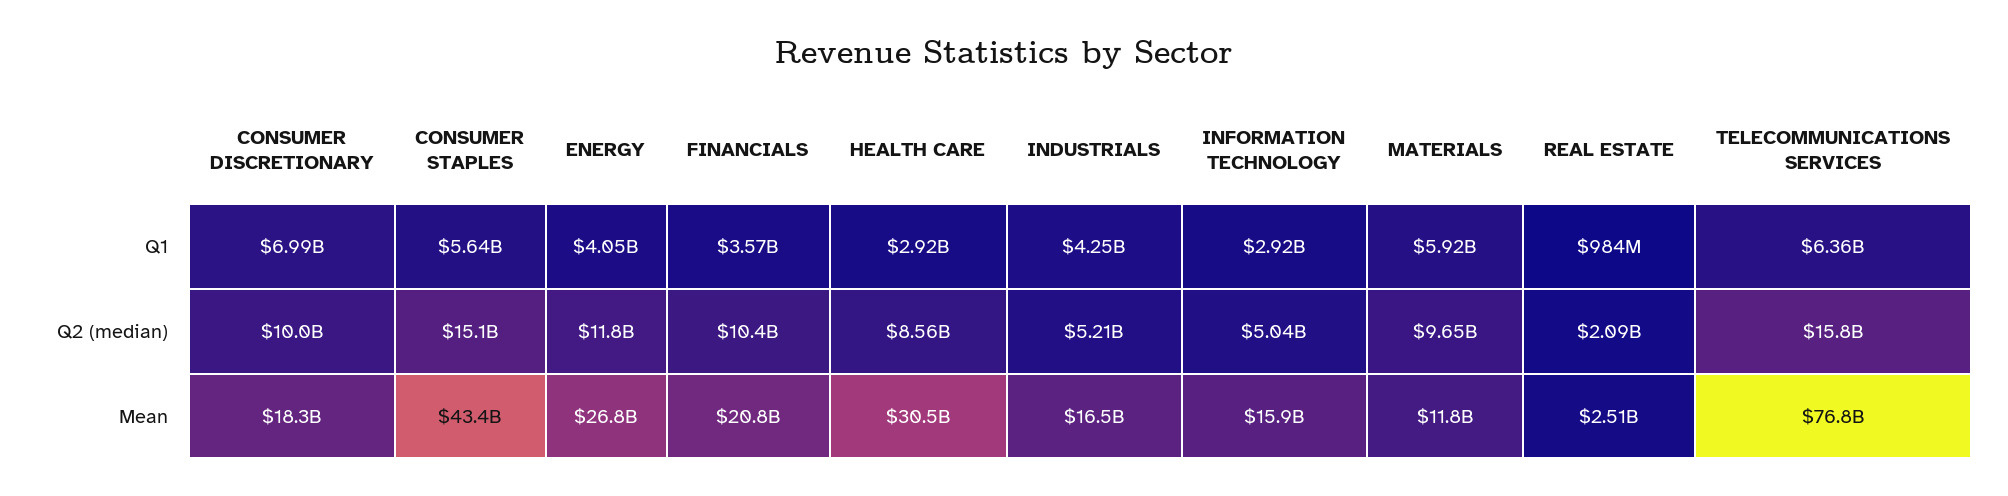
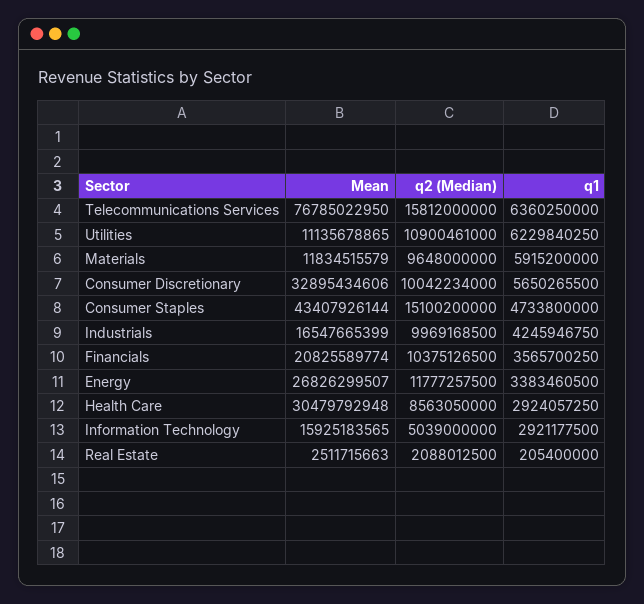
  {
    "CONSUMER DISCRETIONARY": {
-     "Q1": 6990000000,
+     "Q1": 5650265500,
      "Q2 (median)": 10042234000,
-     "Mean": 18300000000
+     "Mean": 32895434606
    },
    "CONSUMER STAPLES": {
-     "Q1": 5640000000,
+     "Q1": 4733800000,
      "Q2 (median)": 15100200000,
      "Mean": 43407926144
    },
    "ENERGY": {
-     "Q1": 4050000000,
+     "Q1": 3383460500,
      "Q2 (median)": 11777257500,
      "Mean": 26826299507
    },
    "FINANCIALS": {
      "Q1": 3565700250,
      "Q2 (median)": 10375126500,
      "Mean": 20825589774
    },
    "HEALTH CARE": {
      "Q1": 2924057250,
      "Q2 (median)": 8563050000,
      "Mean": 30479792948
    },
    "INDUSTRIALS": {
      "Q1": 4245946750,
-     "Q2 (median)": 5210000000,
+     "Q2 (median)": 9969168500,
      "Mean": 16547665399
    },
    "INFORMATION TECHNOLOGY": {
      "Q1": 2921177500,
      "Q2 (median)": 5039000000,
      "Mean": 15925183565
    },
    "MATERIALS": {
      "Q1": 5915200000,
      "Q2 (median)": 9648000000,
      "Mean": 11834515579
    },
    "REAL ESTATE": {
-     "Q1": 984000000,
+     "Q1": 205400000,
      "Q2 (median)": 2088012500,
      "Mean": 2511715663
    },
    "TELECOMMUNICATIONS SERVICES": {
      "Q1": 6360250000,
      "Q2 (median)": 15812000000,
      "Mean": 76785022950
-   }
+   },
+   "Utilities": {
+     "Mean": 11135678865,
+     "Q2 (median)": 10900461000,
+     "Q1": 6229840250
+   }
  }

